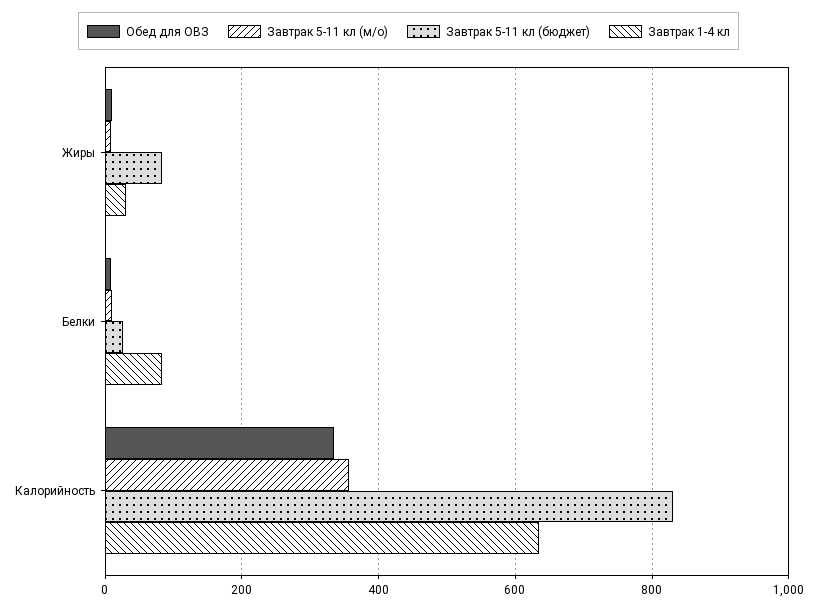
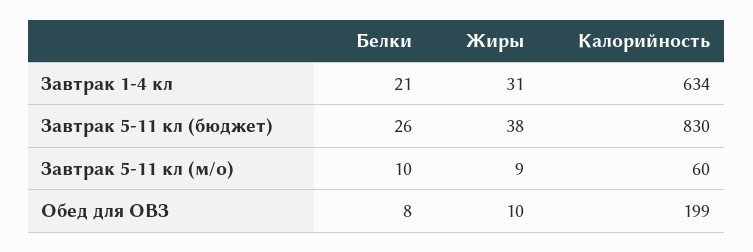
  {
    "Обед для ОВЗ": {
      "Жиры": 10,
      "Белки": 8,
-     "Калорийность": 340
+     "Калорийность": 199
    },
    "Завтрак 5-11 кл (м/о)": {
      "Жиры": 9,
      "Белки": 10,
-     "Калорийность": 360
+     "Калорийность": 60
    },
    "Завтрак 5-11 кл (бюджет)": {
-     "Жиры": 80,
+     "Жиры": 38,
      "Белки": 26,
      "Калорийность": 830
    },
    "Завтрак 1-4 кл": {
      "Жиры": 31,
-     "Белки": 80,
+     "Белки": 21,
      "Калорийность": 634
    }
  }

